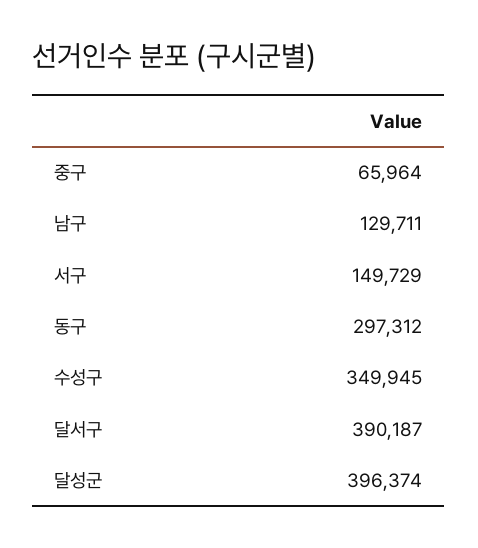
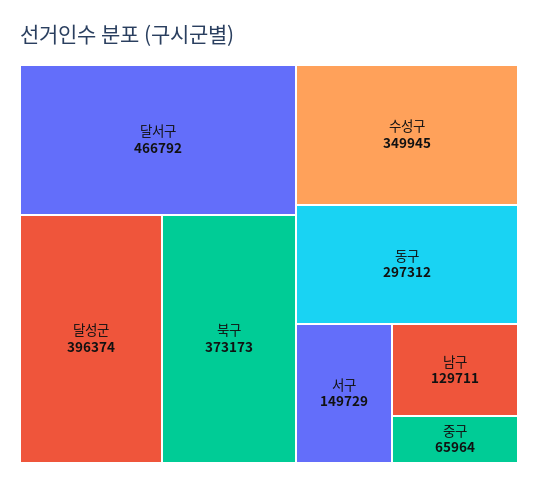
  {
    "중구": 65964,
    "남구": 129711,
    "서구": 149729,
    "동구": 297312,
    "수성구": 349945,
-   "달서구": 390187,
+   "달서구": 466792,
-   "달성군": 396374
+   "달성군": 396374,
+   "북구": 373173
  }

